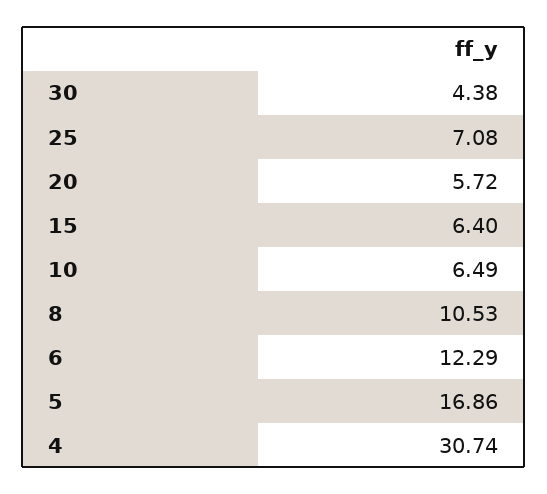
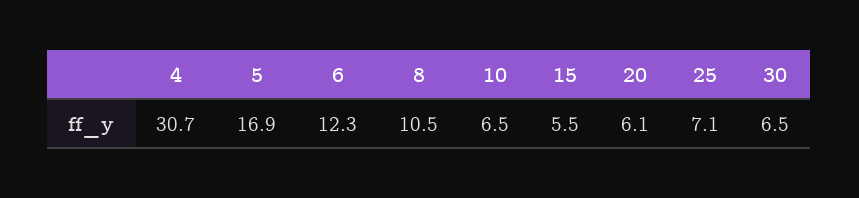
  {
-   "30": 4.38,
+   "30": 6.5,
    "25": 7.08,
-   "20": 5.72,
+   "20": 6.1,
-   "15": 6.4,
+   "15": 5.5,
    "10": 6.49,
    "8": 10.53,
    "6": 12.29,
    "5": 16.86,
    "4": 30.74
  }

